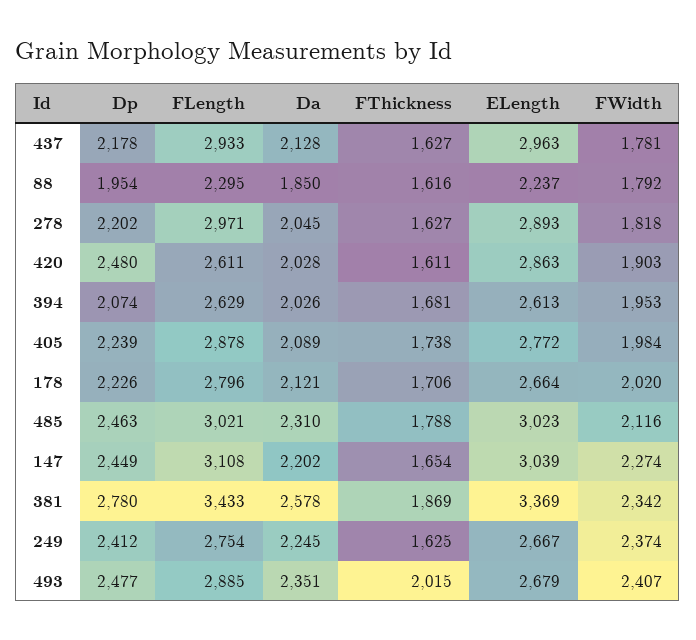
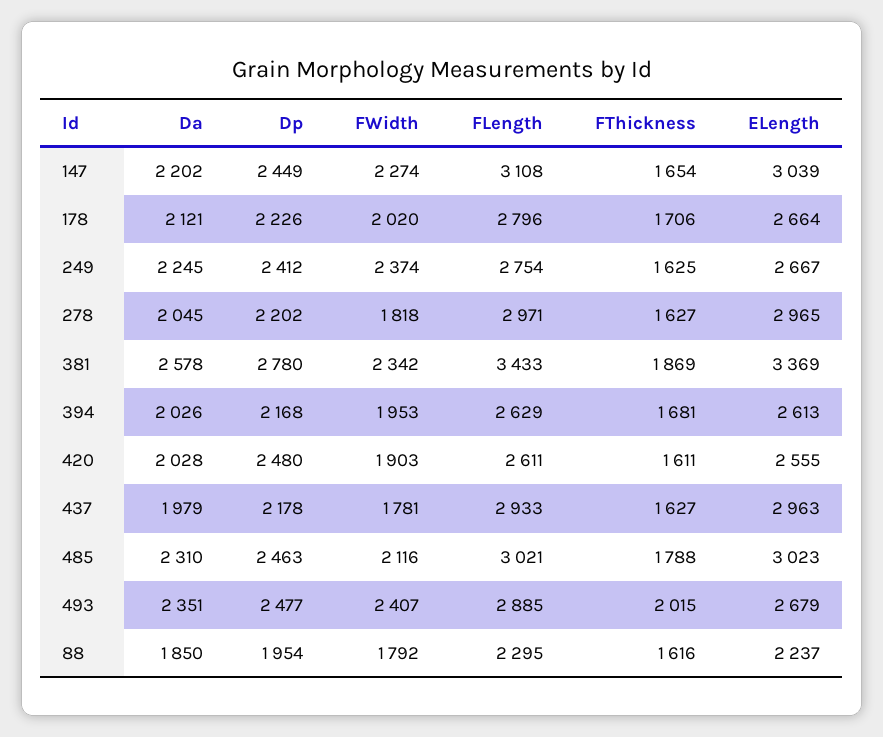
  {
    "Dp": {
      "437": 2178,
      "88": 1954,
      "278": 2202,
      "420": 2480,
-     "394": 2074,
+     "394": 2168,
-     "405": 2239,
      "178": 2226,
      "485": 2463,
      "147": 2449,
      "381": 2780,
      "249": 2412,
      "493": 2477
    },
    "FLength": {
      "437": 2933,
      "88": 2295,
      "278": 2971,
      "420": 2611,
      "394": 2629,
-     "405": 2878,
      "178": 2796,
      "485": 3021,
      "147": 3108,
      "381": 3433,
      "249": 2754,
      "493": 2885
    },
    "Da": {
-     "437": 2128,
+     "437": 1979,
      "88": 1850,
      "278": 2045,
      "420": 2028,
      "394": 2026,
-     "405": 2089,
      "178": 2121,
      "485": 2310,
      "147": 2202,
      "381": 2578,
      "249": 2245,
      "493": 2351
    },
    "FThickness": {
      "437": 1627,
      "88": 1616,
      "278": 1627,
      "420": 1611,
      "394": 1681,
-     "405": 1738,
      "178": 1706,
      "485": 1788,
      "147": 1654,
      "381": 1869,
      "249": 1625,
      "493": 2015
    },
    "ELength": {
      "437": 2963,
      "88": 2237,
-     "278": 2893,
+     "278": 2965,
-     "420": 2863,
+     "420": 2555,
      "394": 2613,
-     "405": 2772,
      "178": 2664,
      "485": 3023,
      "147": 3039,
      "381": 3369,
      "249": 2667,
      "493": 2679
    },
    "FWidth": {
      "437": 1781,
      "88": 1792,
      "278": 1818,
      "420": 1903,
      "394": 1953,
-     "405": 1984,
      "178": 2020,
      "485": 2116,
      "147": 2274,
      "381": 2342,
      "249": 2374,
      "493": 2407
    }
  }

